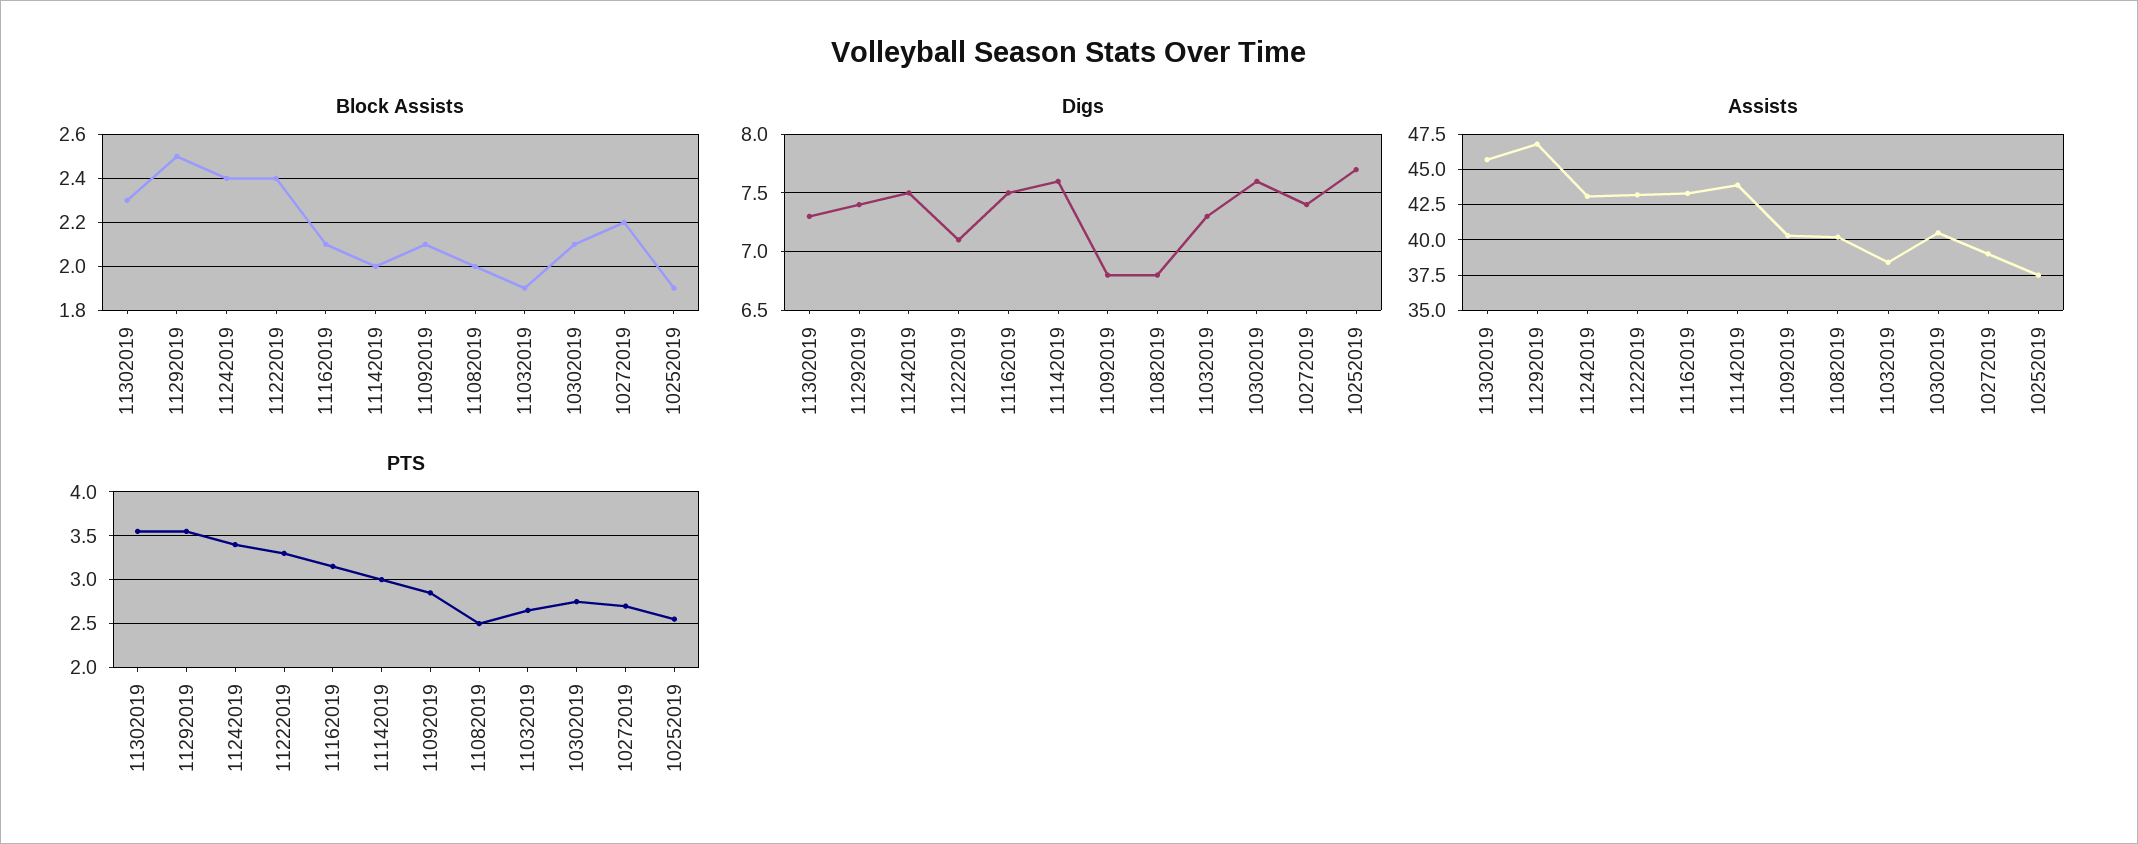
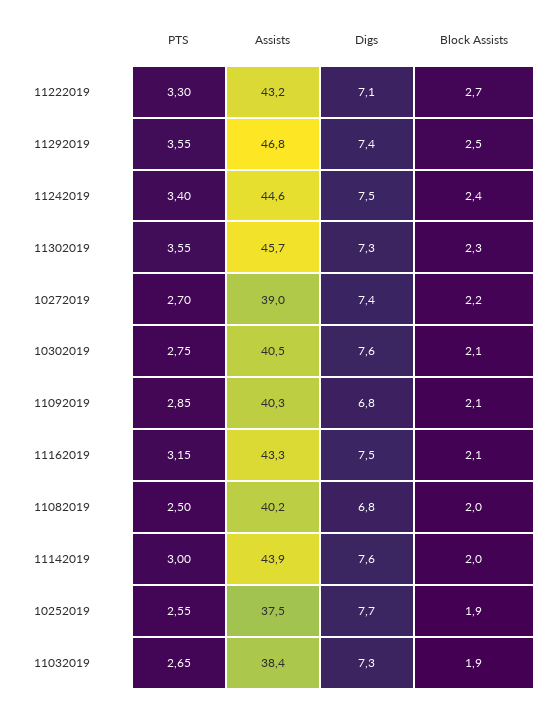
  {
    "Block Assists": {
      "11302019": 2.3,
      "11292019": 2.5,
      "11242019": 2.4,
-     "11222019": 2.4,
+     "11222019": 2.7,
      "11162019": 2.1,
      "11142019": 2,
      "11092019": 2.1,
      "11082019": 2,
      "11032019": 1.9,
      "10302019": 2.1,
      "10272019": 2.2,
      "10252019": 1.9
    },
    "Digs": {
      "11302019": 7.3,
      "11292019": 7.4,
      "11242019": 7.5,
      "11222019": 7.1,
      "11162019": 7.5,
      "11142019": 7.6,
      "11092019": 6.8,
      "11082019": 6.8,
      "11032019": 7.3,
      "10302019": 7.6,
      "10272019": 7.4,
      "10252019": 7.7
    },
    "Assists": {
      "11302019": 45.7,
      "11292019": 46.8,
-     "11242019": 43,
+     "11242019": 44.6,
      "11222019": 43.2,
      "11162019": 43.3,
      "11142019": 43.9,
      "11092019": 40.3,
      "11082019": 40.2,
      "11032019": 38.4,
      "10302019": 40.5,
      "10272019": 39,
      "10252019": 37.5
    },
    "PTS": {
      "11302019": 3.55,
      "11292019": 3.55,
      "11242019": 3.4,
      "11222019": 3.3,
      "11162019": 3.15,
      "11142019": 3,
      "11092019": 2.85,
      "11082019": 2.5,
      "11032019": 2.65,
      "10302019": 2.75,
      "10272019": 2.7,
      "10252019": 2.55
    }
  }

